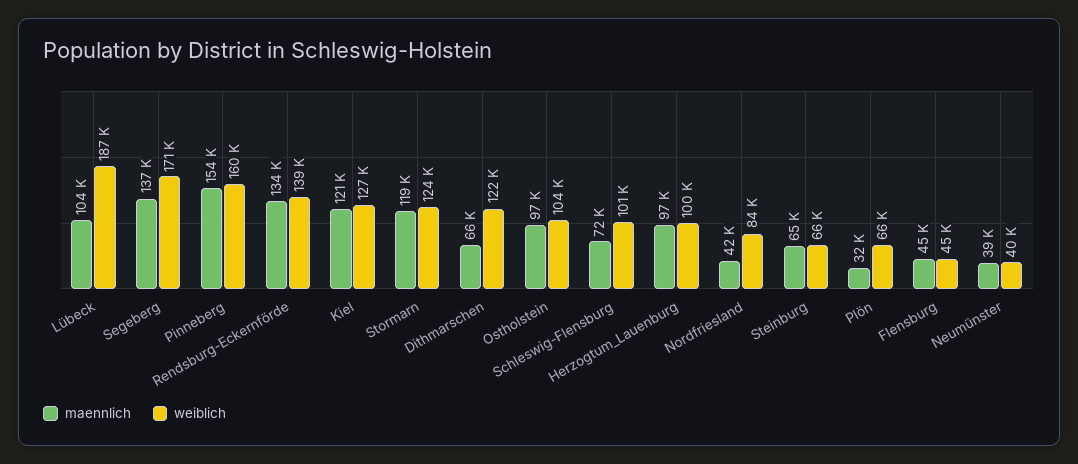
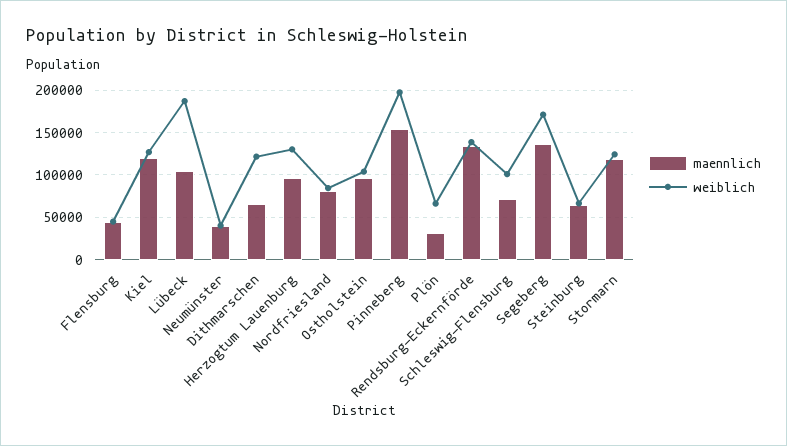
  {
    "maennlich": {
      "Lübeck": 104000,
      "Segeberg": 137000,
      "Pinneberg": 154000,
      "Rendsburg-Eckernförde": 134000,
      "Kiel": 121000,
      "Stormarn": 119000,
      "Dithmarschen": 66000,
      "Ostholstein": 97000,
      "Schleswig-Flensburg": 72000,
      "Herzogtum_Lauenburg": 97000,
-     "Nordfriesland": 42000,
+     "Nordfriesland": 80000,
      "Steinburg": 65000,
      "Plön": 32000,
      "Flensburg": 45000,
      "Neumünster": 39000
    },
    "weiblich": {
      "Lübeck": 187000,
      "Segeberg": 171000,
-     "Pinneberg": 160000,
+     "Pinneberg": 200000,
      "Rendsburg-Eckernförde": 139000,
      "Kiel": 127000,
      "Stormarn": 124000,
      "Dithmarschen": 122000,
      "Ostholstein": 104000,
      "Schleswig-Flensburg": 101000,
-     "Herzogtum_Lauenburg": 100000,
+     "Herzogtum_Lauenburg": 130000,
      "Nordfriesland": 84000,
      "Steinburg": 66000,
      "Plön": 66000,
      "Flensburg": 45000,
      "Neumünster": 40000
    }
  }

